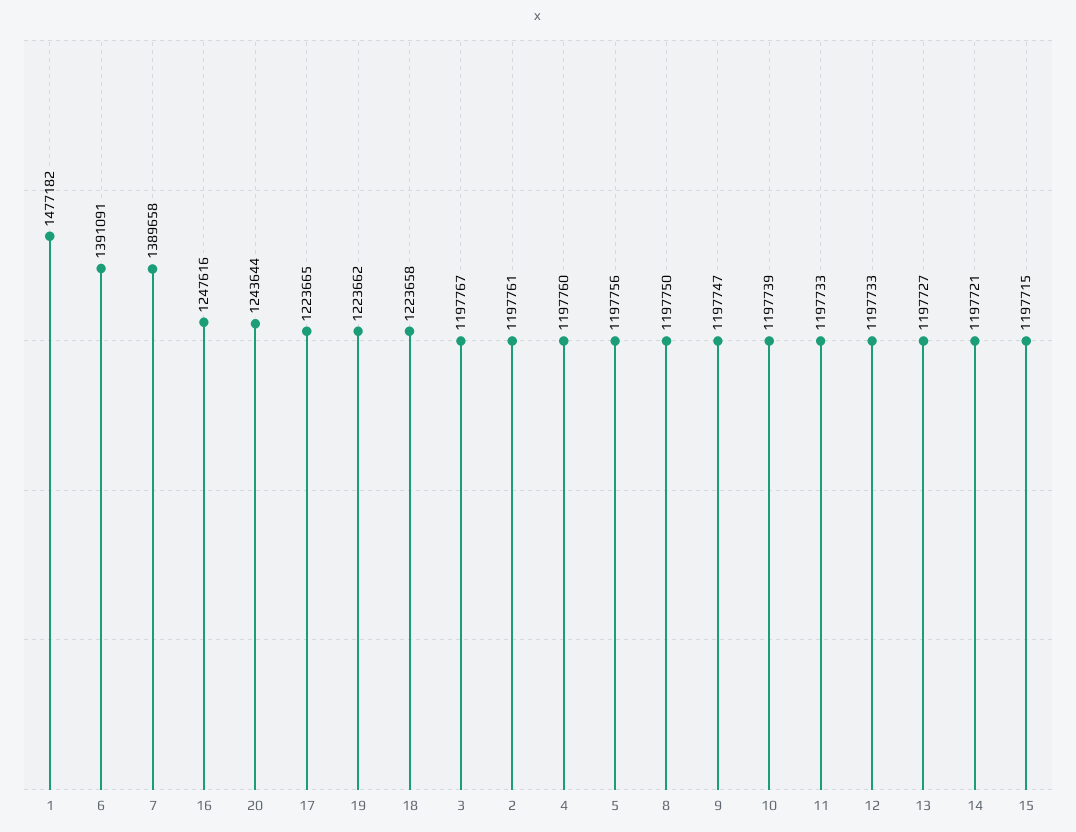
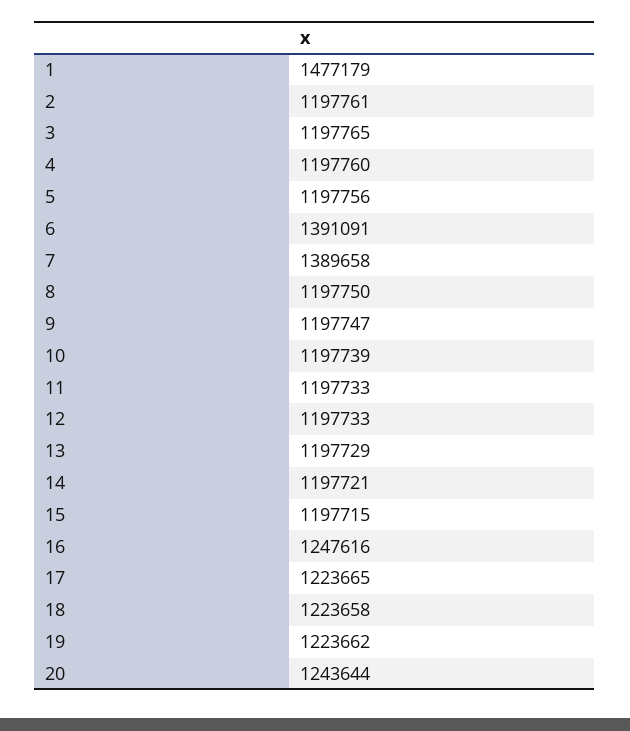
  {
-   "1": 1477182,
+   "1": 1477179,
    "6": 1391091,
    "7": 1389658,
    "16": 1247616,
    "20": 1243644,
    "17": 1223665,
    "19": 1223662,
    "18": 1223658,
-   "3": 1197767,
+   "3": 1197765,
    "2": 1197761,
    "4": 1197760,
    "5": 1197756,
    "8": 1197750,
    "9": 1197747,
    "10": 1197739,
    "11": 1197733,
    "12": 1197733,
-   "13": 1197727,
+   "13": 1197729,
    "14": 1197721,
    "15": 1197715
  }

